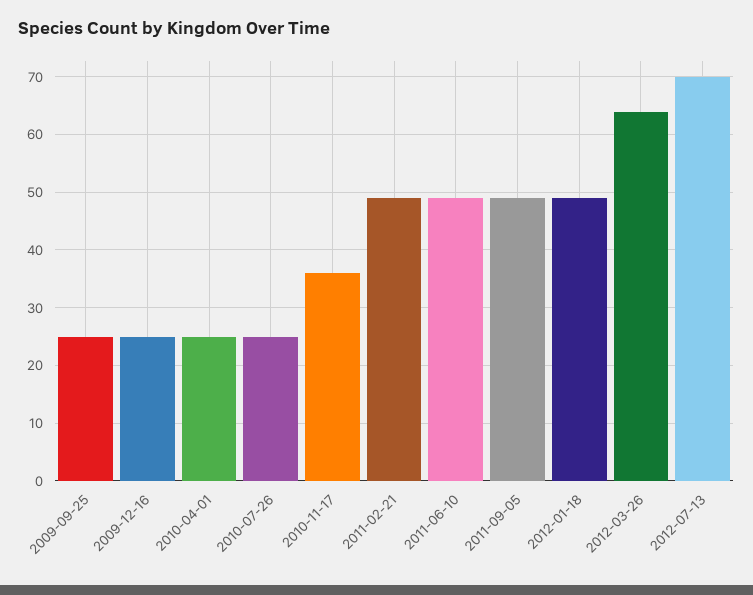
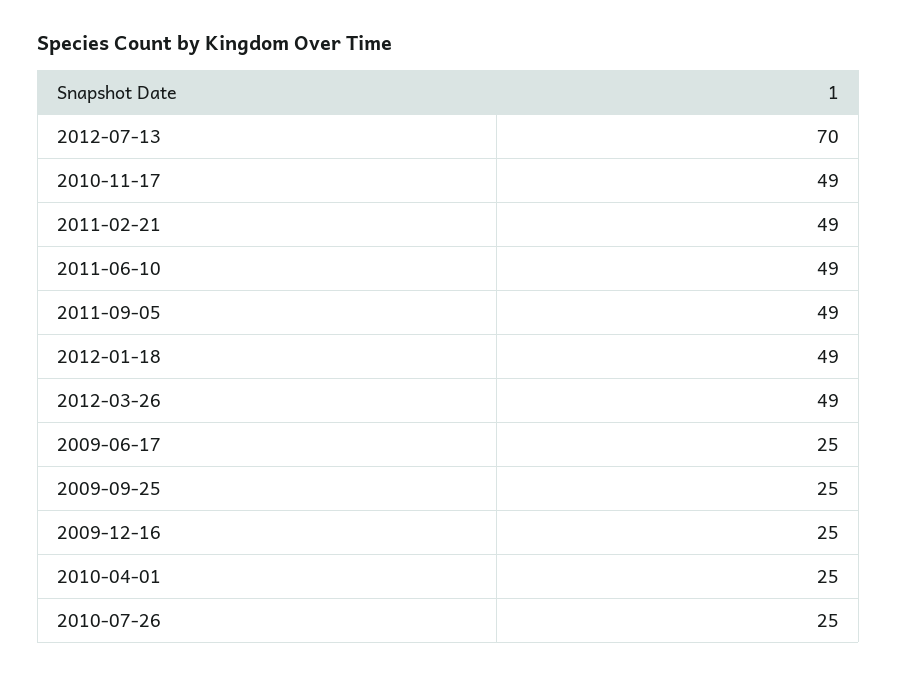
  {
    "2009-09-25": 25,
    "2009-12-16": 25,
    "2010-04-01": 25,
    "2010-07-26": 25,
-   "2010-11-17": 35,
+   "2010-11-17": 49,
    "2011-02-21": 49,
    "2011-06-10": 49,
    "2011-09-05": 49,
    "2012-01-18": 49,
-   "2012-03-26": 65,
+   "2012-03-26": 49,
-   "2012-07-13": 70
+   "2012-07-13": 70,
+   "2009-06-17": 25
  }

